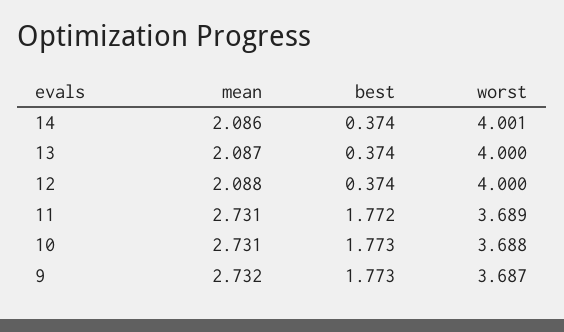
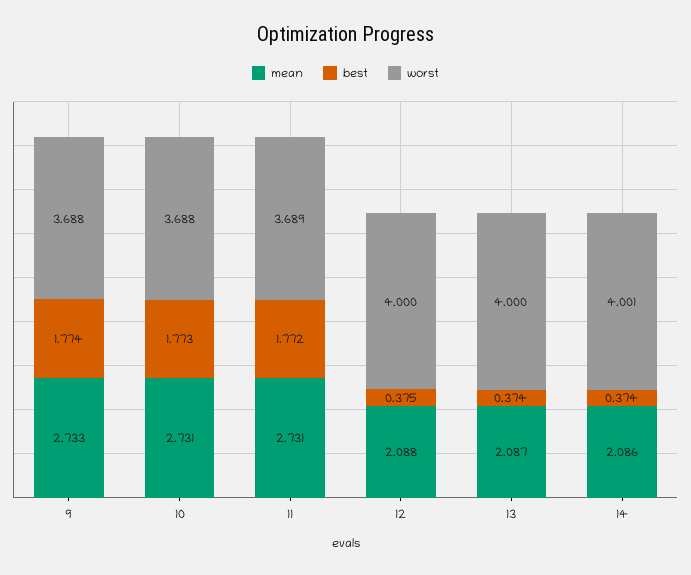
  {
    "mean": {
      "14": 2.086,
      "13": 2.087,
      "12": 2.088,
      "11": 2.731,
      "10": 2.731,
-     "9": 2.732
+     "9": 2.733
    },
    "best": {
      "14": 0.374,
      "13": 0.374,
-     "12": 0.374,
+     "12": 0.375,
      "11": 1.772,
      "10": 1.773,
-     "9": 1.773
+     "9": 1.774
    },
    "worst": {
      "14": 4.001,
      "13": 4,
      "12": 4,
      "11": 3.689,
      "10": 3.688,
-     "9": 3.687
+     "9": 3.688
    }
  }

